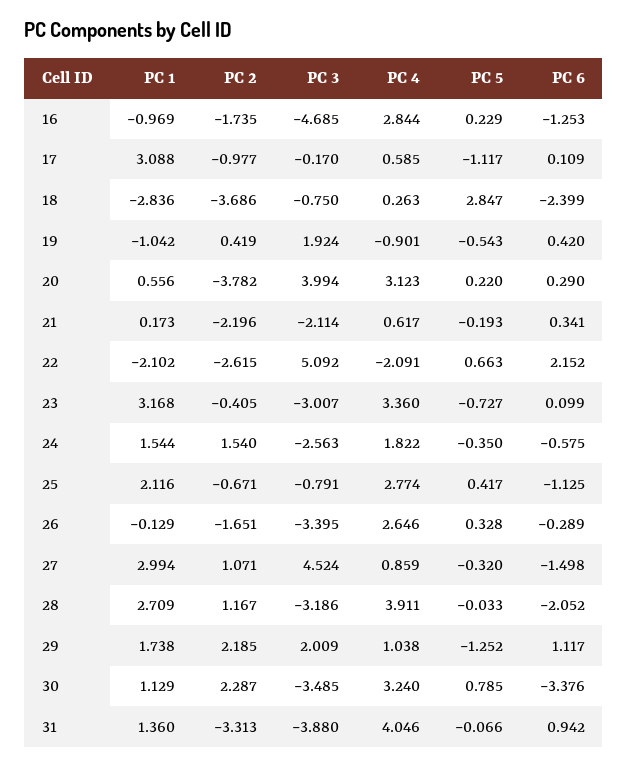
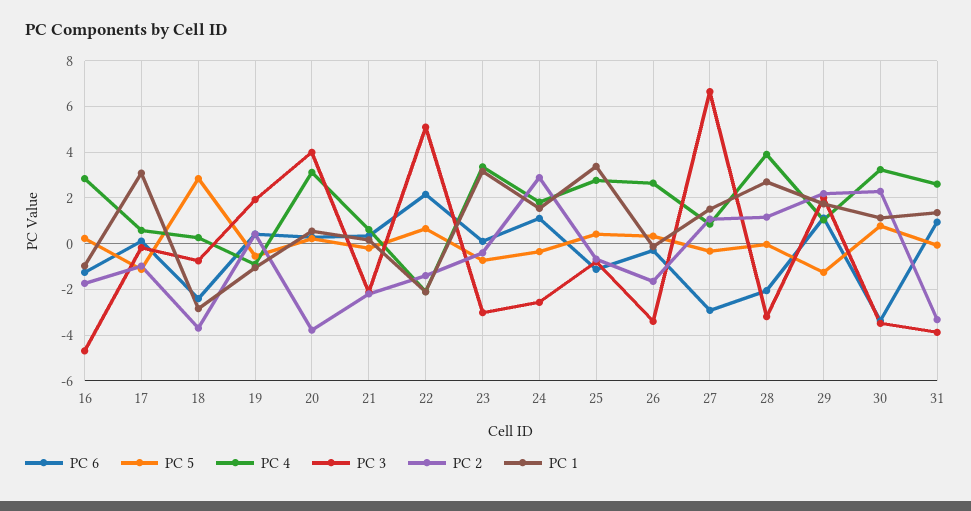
  {
    "PC 1": {
      "16": -0.969,
      "17": 3.088,
      "18": -2.836,
      "19": -1.042,
      "20": 0.556,
      "21": 0.173,
      "22": -2.102,
      "23": 3.168,
      "24": 1.544,
-     "25": 2.116,
+     "25": 3.5,
      "26": -0.129,
-     "27": 2.994,
+     "27": 1.5,
      "28": 2.709,
      "29": 1.738,
      "30": 1.129,
      "31": 1.36
    },
    "PC 2": {
      "16": -1.735,
      "17": -0.977,
      "18": -3.686,
      "19": 0.419,
      "20": -3.782,
      "21": -2.196,
-     "22": -2.615,
+     "22": -1.5,
      "23": -0.405,
-     "24": 1.54,
+     "24": 3,
      "25": -0.671,
      "26": -1.651,
      "27": 1.071,
      "28": 1.167,
      "29": 2.185,
      "30": 2.287,
      "31": -3.313
    },
    "PC 3": {
      "16": -4.685,
      "17": -0.17,
      "18": -0.75,
      "19": 1.924,
      "20": 3.994,
      "21": -2.114,
      "22": 5.092,
      "23": -3.007,
      "24": -2.563,
      "25": -0.791,
      "26": -3.395,
-     "27": 4.524,
+     "27": 6.5,
      "28": -3.186,
      "29": 2.009,
      "30": -3.485,
      "31": -3.88
    },
    "PC 4": {
      "16": 2.844,
      "17": 0.585,
      "18": 0.263,
      "19": -0.901,
      "20": 3.123,
      "21": 0.617,
      "22": -2.091,
      "23": 3.36,
      "24": 1.822,
      "25": 2.774,
      "26": 2.646,
      "27": 0.859,
      "28": 3.911,
      "29": 1.038,
      "30": 3.24,
-     "31": 4.046
+     "31": 2.5
    },
    "PC 5": {
      "16": 0.229,
      "17": -1.117,
      "18": 2.847,
      "19": -0.543,
      "20": 0.22,
      "21": -0.193,
      "22": 0.663,
      "23": -0.727,
      "24": -0.35,
      "25": 0.417,
      "26": 0.328,
      "27": -0.32,
      "28": -0.033,
      "29": -1.252,
      "30": 0.785,
      "31": -0.066
    },
    "PC 6": {
      "16": -1.253,
      "17": 0.109,
      "18": -2.399,
      "19": 0.42,
      "20": 0.29,
      "21": 0.341,
      "22": 2.152,
      "23": 0.099,
-     "24": -0.575,
+     "24": 1,
      "25": -1.125,
      "26": -0.289,
-     "27": -1.498,
+     "27": -3,
      "28": -2.052,
      "29": 1.117,
      "30": -3.376,
      "31": 0.942
    }
  }

